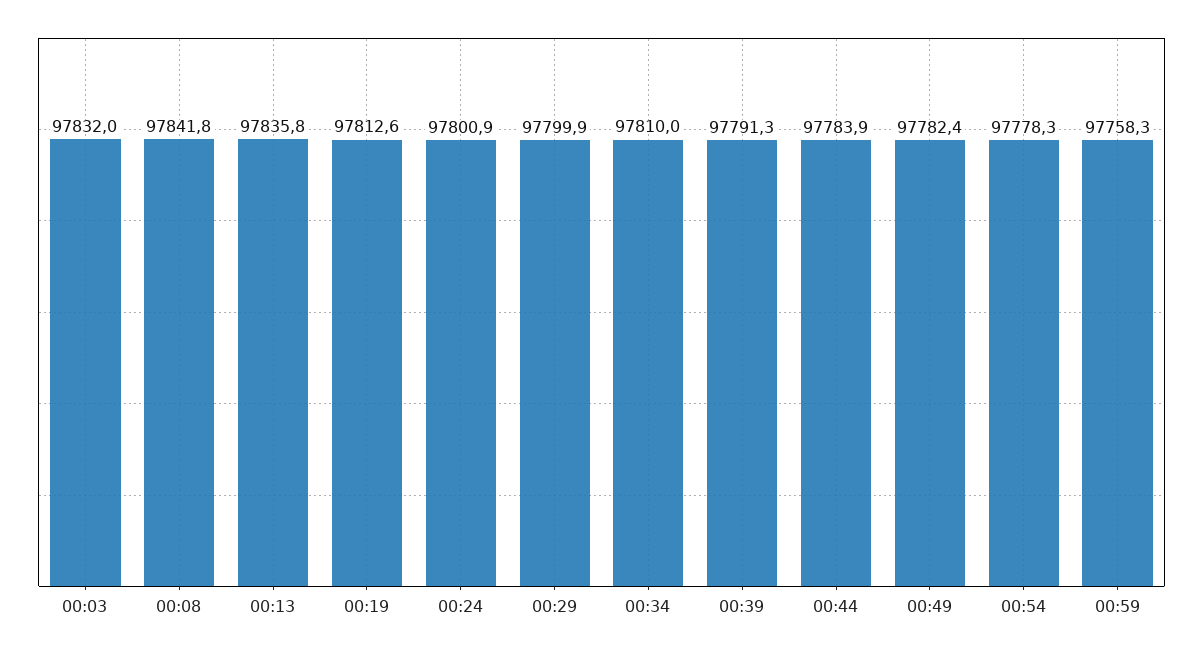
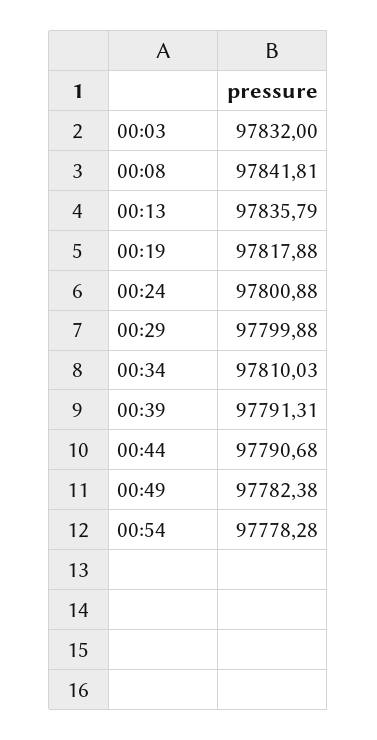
  {
    "00:03": 97832,
    "00:08": 97841.81,
    "00:13": 97835.79,
-   "00:19": 97812.6,
+   "00:19": 97817.88,
    "00:24": 97800.88,
    "00:29": 97799.88,
    "00:34": 97810.03,
    "00:39": 97791.31,
-   "00:44": 97783.9,
+   "00:44": 97790.68,
    "00:49": 97782.38,
-   "00:54": 97778.28,
+   "00:54": 97778.28
-   "00:59": 97758.3
  }

